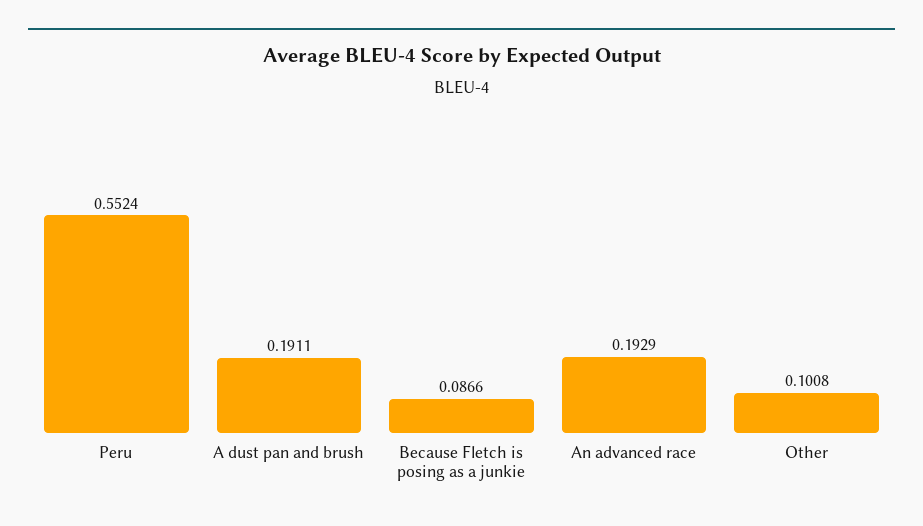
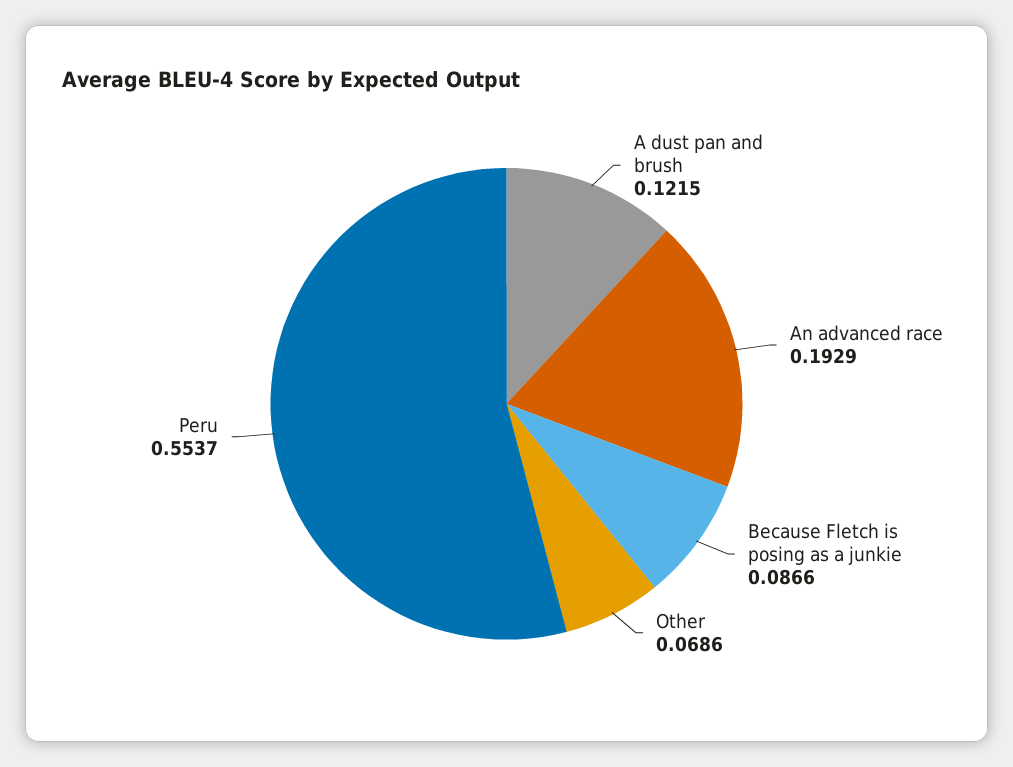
  {
-   "Peru": 0.5524,
+   "Peru": 0.5537,
-   "A dust pan and brush": 0.1911,
+   "A dust pan and brush": 0.1215,
    "Because Fletch is posing as a junkie": 0.0866,
    "An advanced race": 0.1929,
-   "Other": 0.1008
+   "Other": 0.0686
  }

